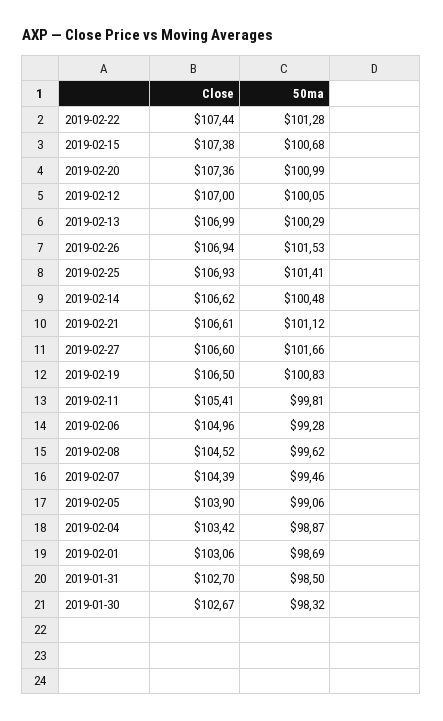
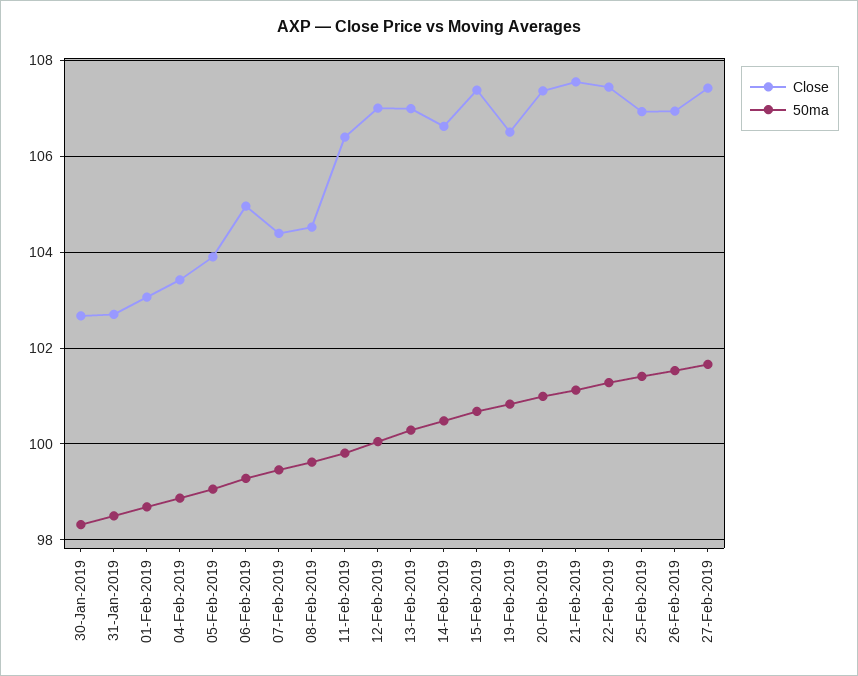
  {
    "Close": {
      "2019-02-22": 107.44,
      "2019-02-15": 107.38,
      "2019-02-20": 107.36,
      "2019-02-12": 107,
      "2019-02-13": 106.99,
      "2019-02-26": 106.94,
      "2019-02-25": 106.93,
      "2019-02-14": 106.62,
-     "2019-02-21": 106.61,
+     "2019-02-21": 107.6,
-     "2019-02-27": 106.6,
+     "2019-02-27": 107.4,
      "2019-02-19": 106.5,
-     "2019-02-11": 105.41,
+     "2019-02-11": 106.4,
      "2019-02-06": 104.96,
      "2019-02-08": 104.52,
      "2019-02-07": 104.39,
      "2019-02-05": 103.9,
      "2019-02-04": 103.42,
      "2019-02-01": 103.06,
      "2019-01-31": 102.7,
      "2019-01-30": 102.67
    },
    "50ma": {
      "2019-02-22": 101.28,
      "2019-02-15": 100.68,
      "2019-02-20": 100.99,
      "2019-02-12": 100.05,
      "2019-02-13": 100.29,
      "2019-02-26": 101.53,
      "2019-02-25": 101.41,
      "2019-02-14": 100.48,
      "2019-02-21": 101.12,
      "2019-02-27": 101.66,
      "2019-02-19": 100.83,
      "2019-02-11": 99.81,
      "2019-02-06": 99.28,
      "2019-02-08": 99.62,
      "2019-02-07": 99.46,
      "2019-02-05": 99.06,
      "2019-02-04": 98.87,
      "2019-02-01": 98.69,
      "2019-01-31": 98.5,
      "2019-01-30": 98.32
    }
  }

